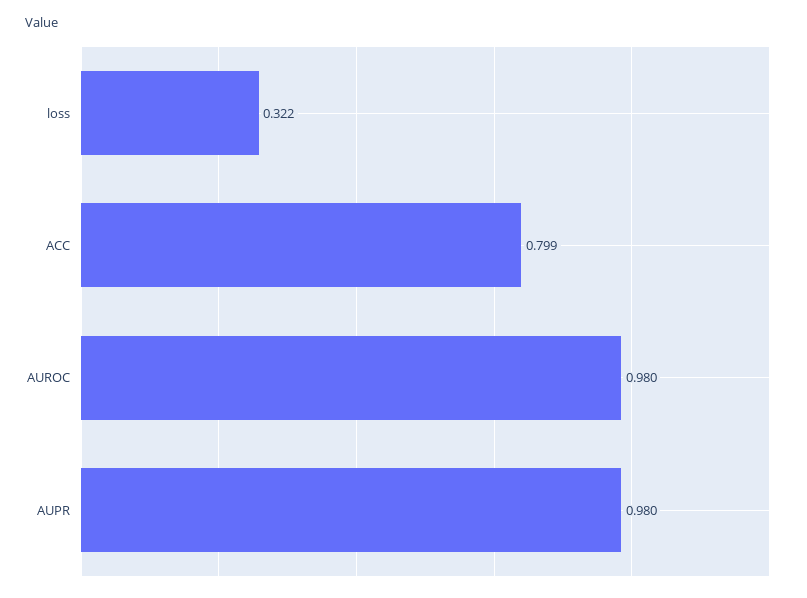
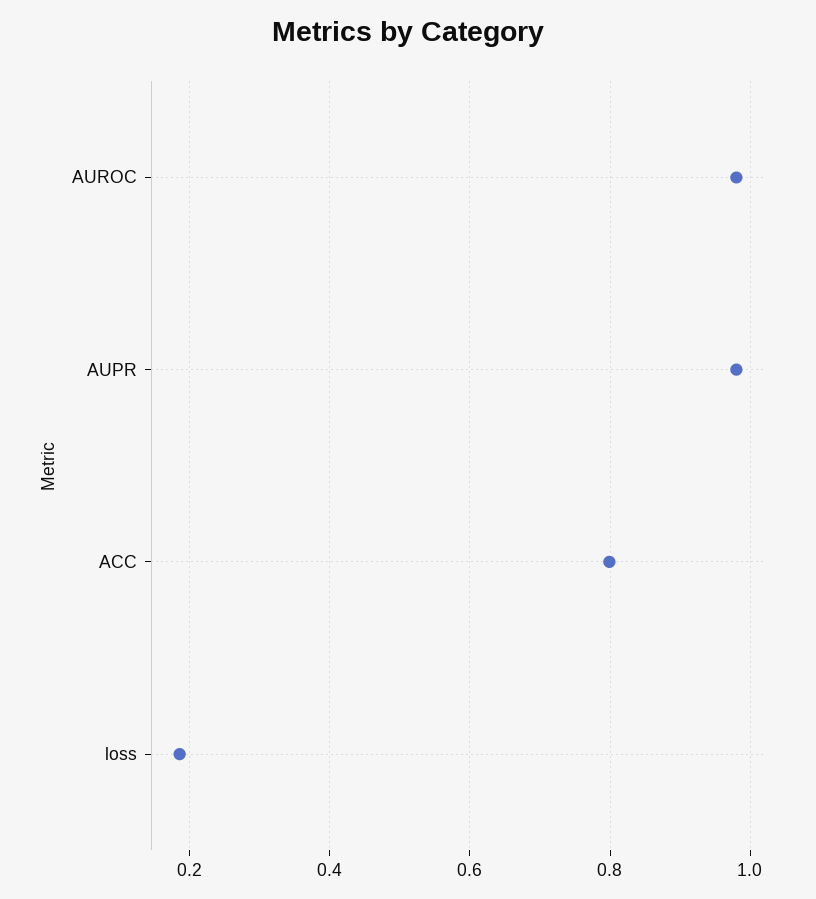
  {
-   "loss": 0.322,
+   "loss": 0.18,
    "ACC": 0.799,
    "AUROC": 0.98,
    "AUPR": 0.98
  }

